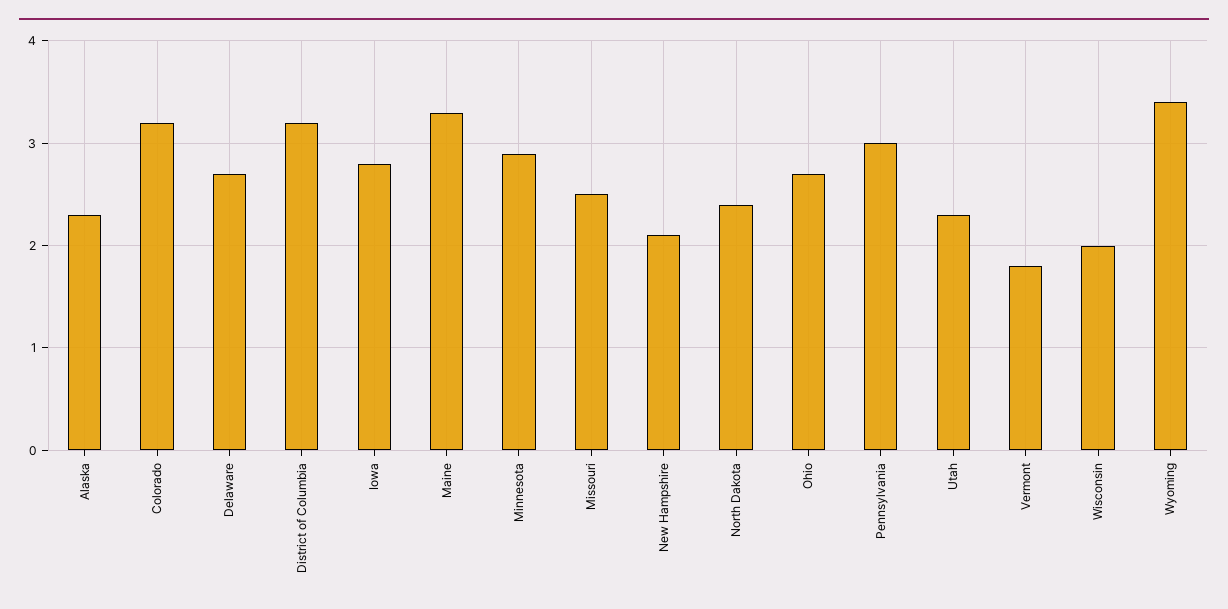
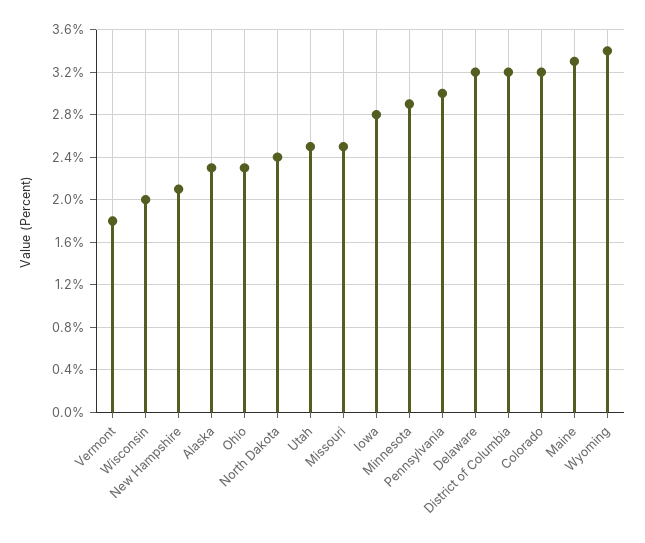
  {
    "Alaska": 2.3,
    "Colorado": 3.2,
-   "Delaware": 2.7,
+   "Delaware": 3.2,
    "District of Columbia": 3.2,
    "Iowa": 2.8,
    "Maine": 3.3,
    "Minnesota": 2.9,
    "Missouri": 2.5,
    "New Hampshire": 2.1,
    "North Dakota": 2.4,
-   "Ohio": 2.7,
+   "Ohio": 2.3,
    "Pennsylvania": 3,
-   "Utah": 2.3,
+   "Utah": 2.5,
    "Vermont": 1.8,
    "Wisconsin": 2,
    "Wyoming": 3.4
  }

